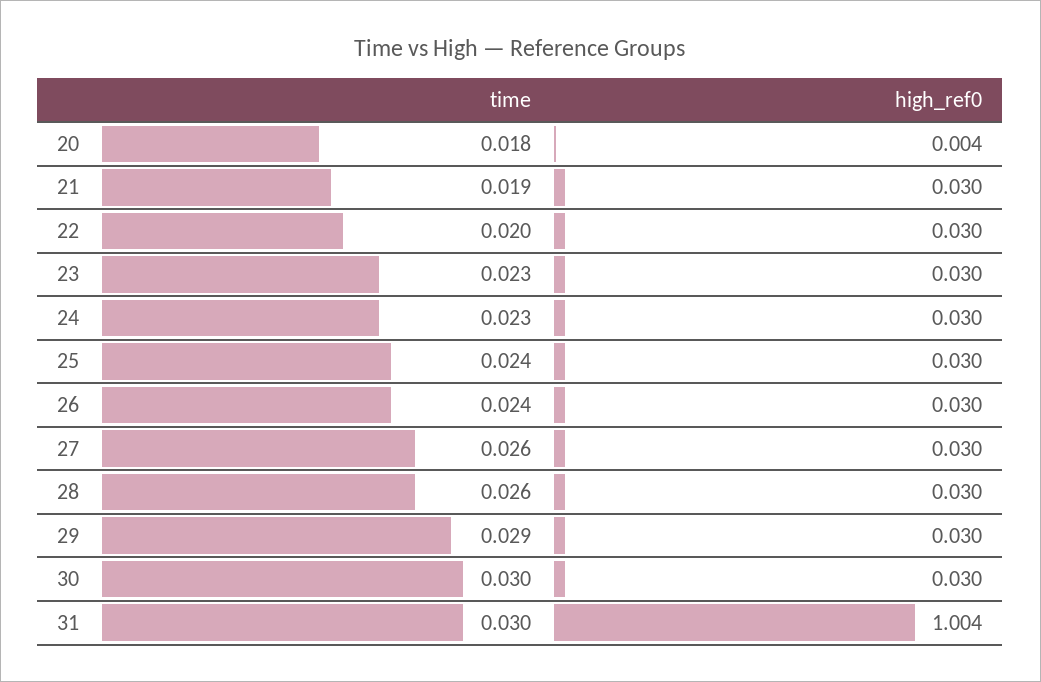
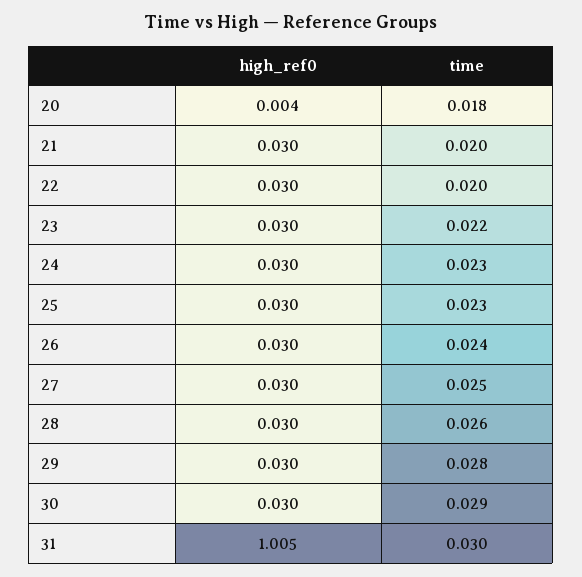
  {
    "time": {
      "20": 0.018,
-     "21": 0.019,
+     "21": 0.02,
      "22": 0.02,
-     "23": 0.023,
+     "23": 0.022,
      "24": 0.023,
-     "25": 0.024,
+     "25": 0.023,
      "26": 0.024,
-     "27": 0.026,
+     "27": 0.025,
      "28": 0.026,
-     "29": 0.029,
+     "29": 0.028,
-     "30": 0.03,
+     "30": 0.029,
      "31": 0.03
    },
    "high_ref0": {
      "20": 0.004,
      "21": 0.03,
      "22": 0.03,
      "23": 0.03,
      "24": 0.03,
      "25": 0.03,
      "26": 0.03,
      "27": 0.03,
      "28": 0.03,
      "29": 0.03,
      "30": 0.03,
-     "31": 1.004
+     "31": 1.005
    }
  }

